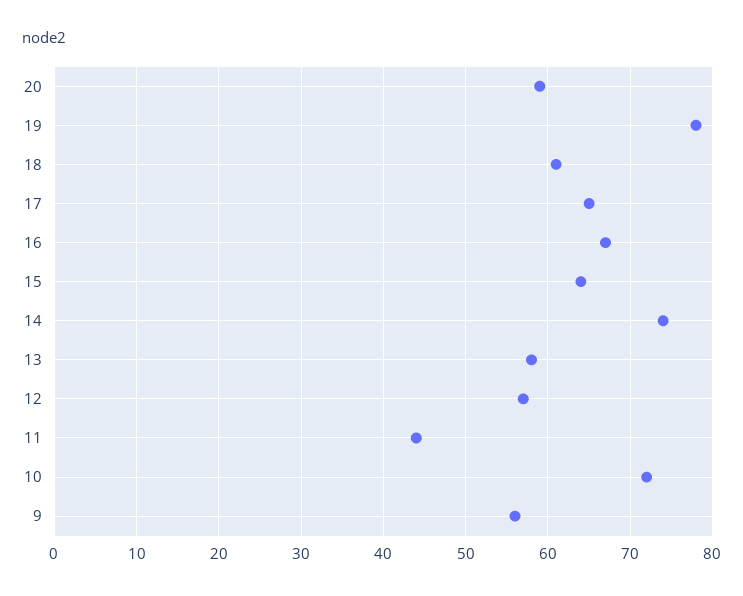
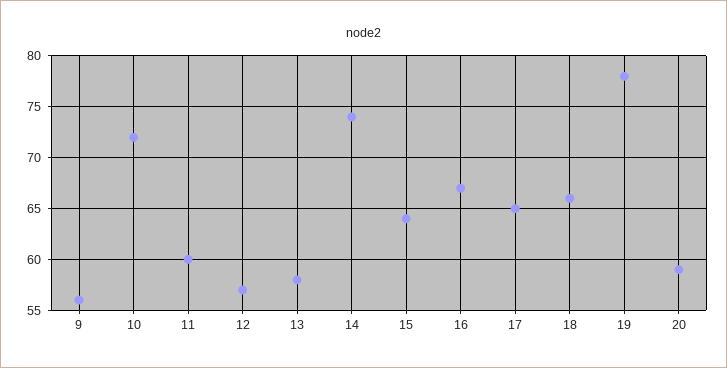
  {
    "20": 59,
    "19": 78,
-   "18": 61,
+   "18": 66,
    "17": 65,
    "16": 67,
    "15": 64,
    "14": 74,
    "13": 58,
    "12": 57,
-   "11": 44,
+   "11": 60,
    "10": 72,
    "9": 56
  }

